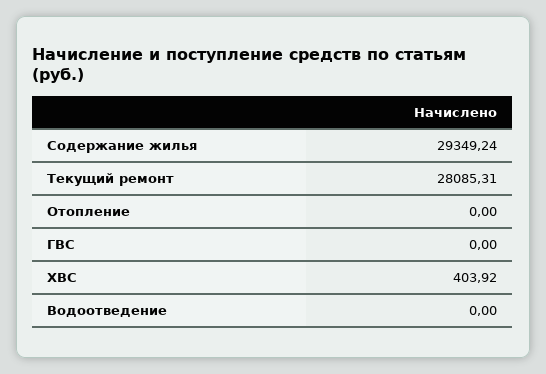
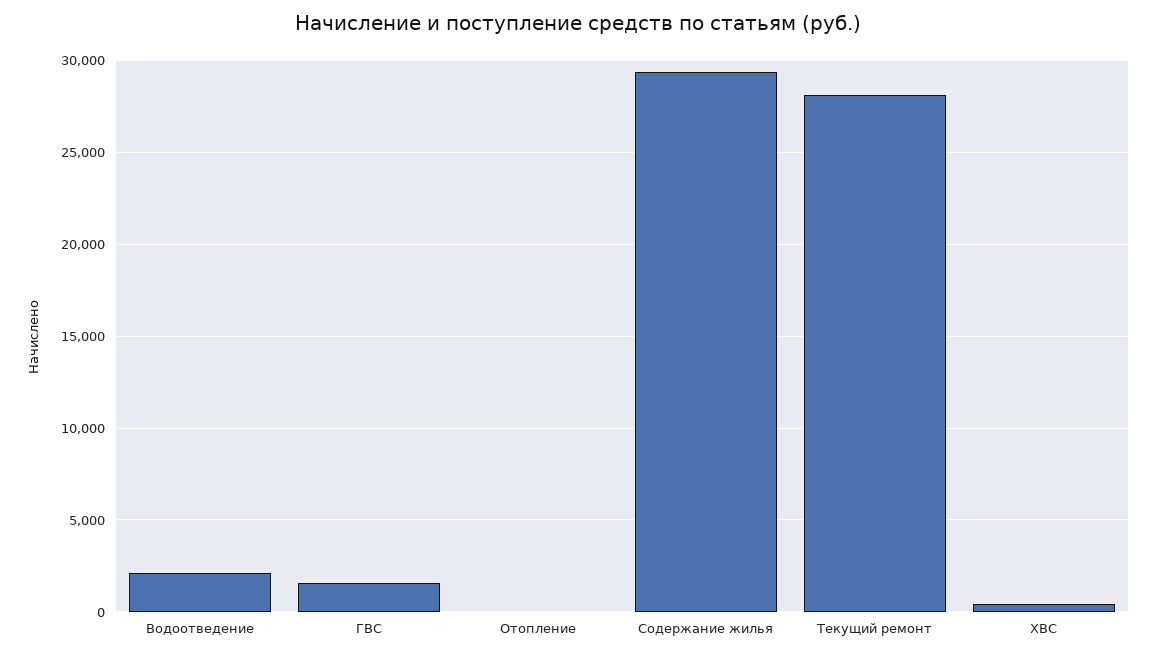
  {
    "Содержание жилья": 29349.24,
    "Текущий ремонт": 28085.31,
    "Отопление": 0,
-   "ГВС": 0,
+   "ГВС": 1500,
    "ХВС": 403.92,
-   "Водоотведение": 0
+   "Водоотведение": 2000
  }

